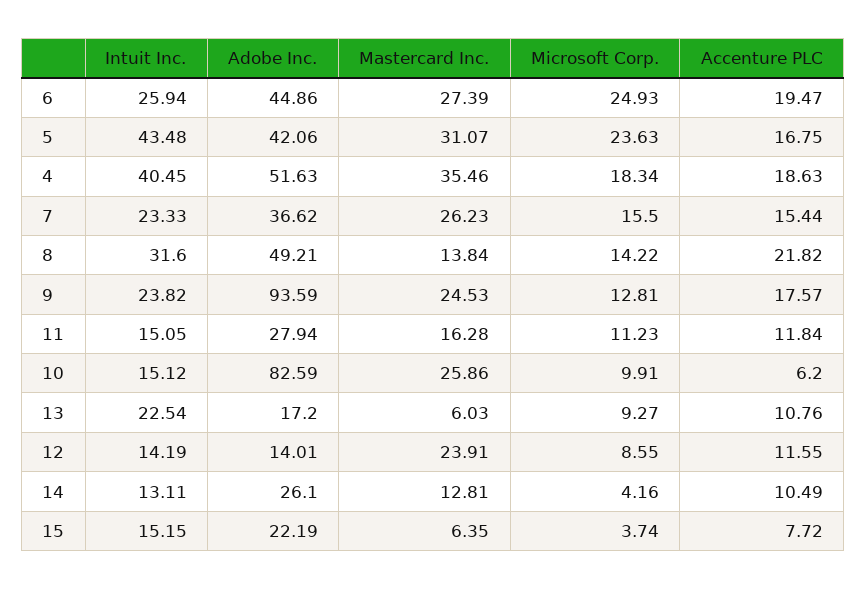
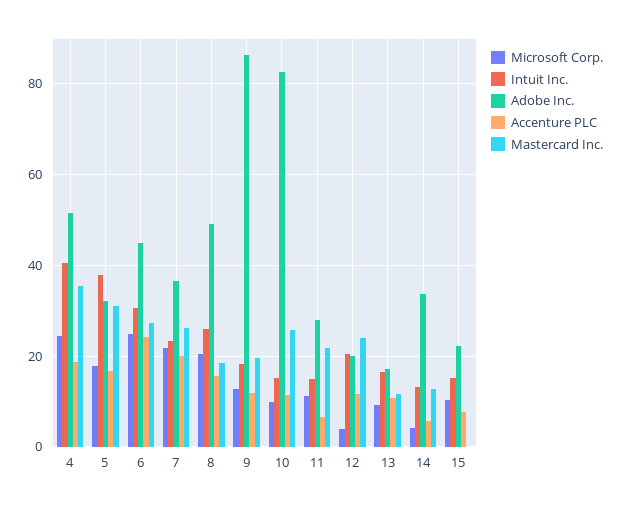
  {
    "Intuit Inc.": {
-     "6": 25.94,
+     "6": 30,
-     "5": 43.48,
+     "5": 38,
      "4": 40.45,
      "7": 23.33,
-     "8": 31.6,
+     "8": 26,
-     "9": 23.82,
+     "9": 18,
      "11": 15.05,
      "10": 15.12,
-     "13": 22.54,
+     "13": 16,
-     "12": 14.19,
+     "12": 20,
      "14": 13.11,
      "15": 15.15
    },
    "Adobe Inc.": {
      "6": 44.86,
-     "5": 42.06,
+     "5": 32,
      "4": 51.63,
      "7": 36.62,
      "8": 49.21,
-     "9": 93.59,
+     "9": 86,
      "11": 27.94,
      "10": 82.59,
      "13": 17.2,
-     "12": 14.01,
+     "12": 20,
-     "14": 26.1,
+     "14": 34,
      "15": 22.19
    },
    "Mastercard Inc.": {
      "6": 27.39,
      "5": 31.07,
      "4": 35.46,
      "7": 26.23,
-     "8": 13.84,
+     "8": 18,
-     "9": 24.53,
+     "9": 20,
-     "11": 16.28,
+     "11": 22,
      "10": 25.86,
-     "13": 6.03,
+     "13": 12,
      "12": 23.91,
      "14": 12.81,
-     "15": 6.35
+     "15": 0
    },
    "Microsoft Corp.": {
      "6": 24.93,
-     "5": 23.63,
+     "5": 18,
-     "4": 18.34,
+     "4": 24,
-     "7": 15.5,
+     "7": 22,
-     "8": 14.22,
+     "8": 20,
      "9": 12.81,
      "11": 11.23,
      "10": 9.91,
      "13": 9.27,
-     "12": 8.55,
+     "12": 4,
      "14": 4.16,
-     "15": 3.74
+     "15": 10
    },
    "Accenture PLC": {
-     "6": 19.47,
+     "6": 24,
      "5": 16.75,
      "4": 18.63,
-     "7": 15.44,
+     "7": 20,
-     "8": 21.82,
+     "8": 16,
-     "9": 17.57,
+     "9": 12,
-     "11": 11.84,
+     "11": 6,
-     "10": 6.2,
+     "10": 12,
      "13": 10.76,
      "12": 11.55,
-     "14": 10.49,
+     "14": 6,
      "15": 7.72
    }
  }

